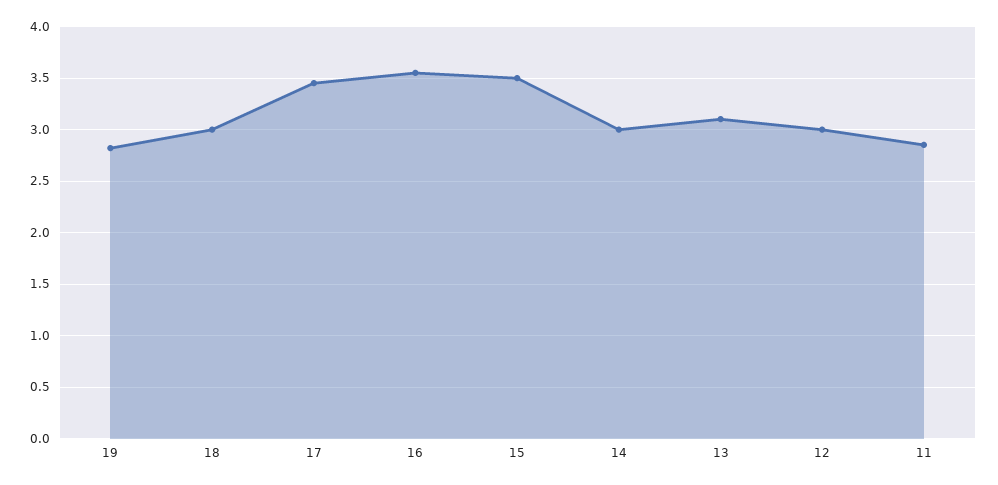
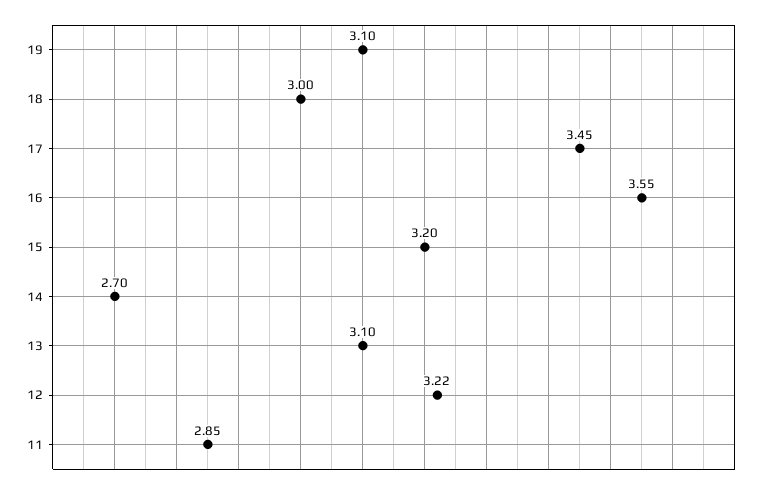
  {
-   "19": 2.8,
+   "19": 3.1,
    "18": 3,
    "17": 3.45,
    "16": 3.55,
-   "15": 3.5,
+   "15": 3.2,
-   "14": 3,
+   "14": 2.7,
    "13": 3.1,
-   "12": 3,
+   "12": 3.22,
    "11": 2.85
  }

